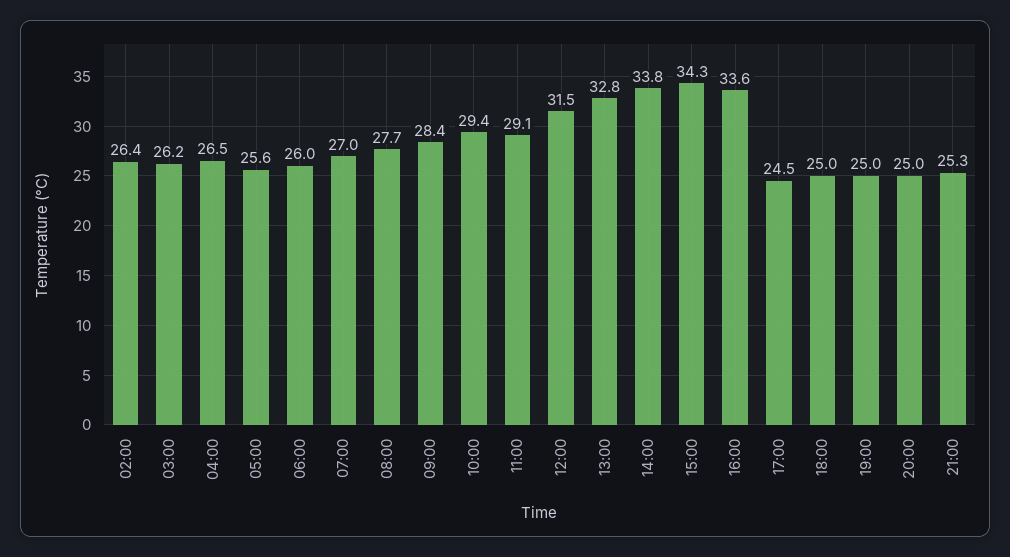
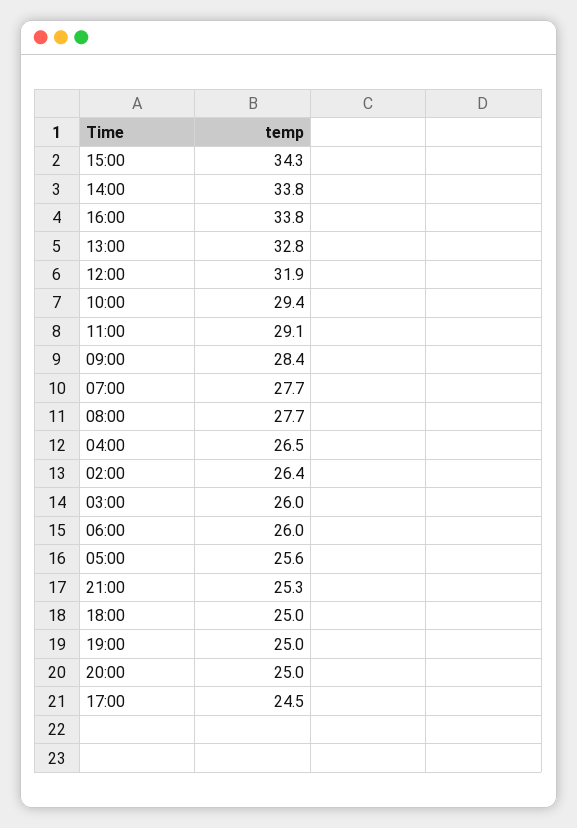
  {
    "02:00": 26.4,
-   "03:00": 26.2,
+   "03:00": 26,
    "04:00": 26.5,
    "05:00": 25.6,
    "06:00": 26,
-   "07:00": 27,
+   "07:00": 27.7,
    "08:00": 27.7,
    "09:00": 28.4,
    "10:00": 29.4,
    "11:00": 29.1,
-   "12:00": 31.5,
+   "12:00": 31.9,
    "13:00": 32.8,
    "14:00": 33.8,
    "15:00": 34.3,
-   "16:00": 33.6,
+   "16:00": 33.8,
    "17:00": 24.5,
    "18:00": 25,
    "19:00": 25,
    "20:00": 25,
    "21:00": 25.3
  }

